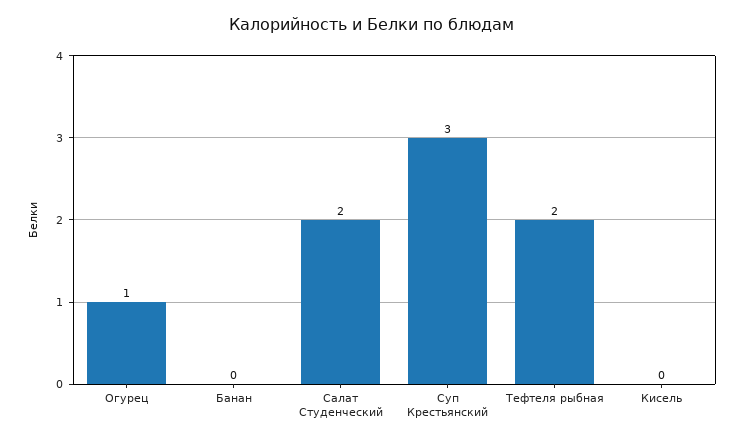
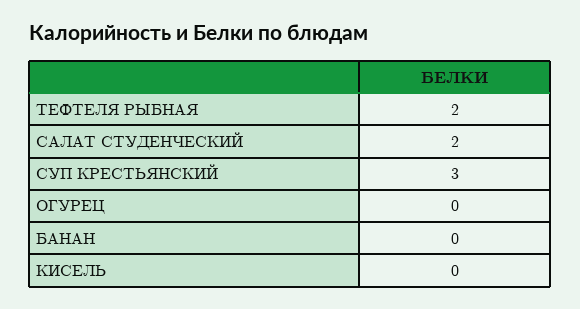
  {
-   "Огурец": 1,
+   "Огурец": 0,
    "Банан": 0,
    "Салат Студенческий": 2,
    "Суп Крестьянский": 3,
    "Тефтеля рыбная": 2,
    "Кисель": 0
  }

